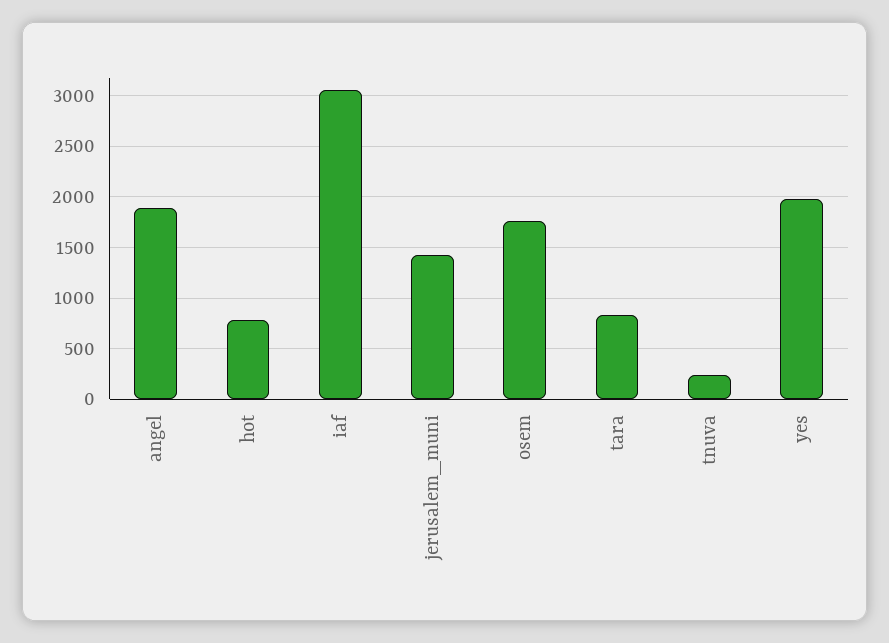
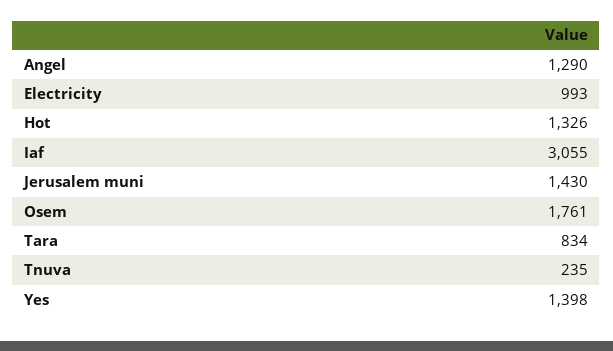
  {
-   "angel": 1900,
+   "angel": 1290,
-   "hot": 800,
+   "hot": 1326,
    "iaf": 3055,
    "jerusalem_muni": 1430,
    "osem": 1761,
    "tara": 834,
    "tnuva": 235,
-   "yes": 2000
+   "yes": 1398,
+   "Electricity": 993
  }

